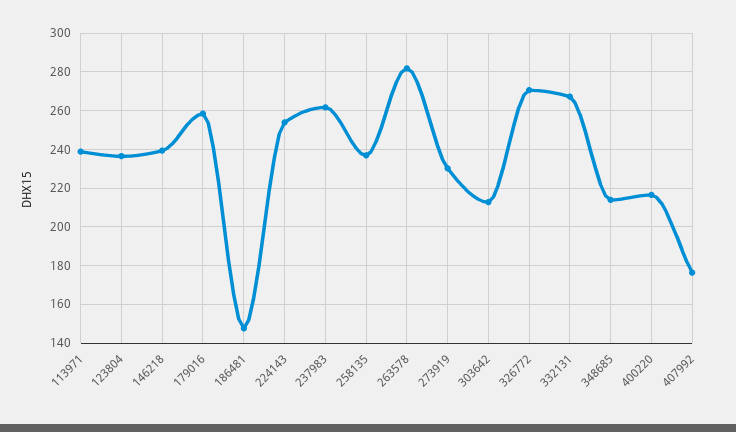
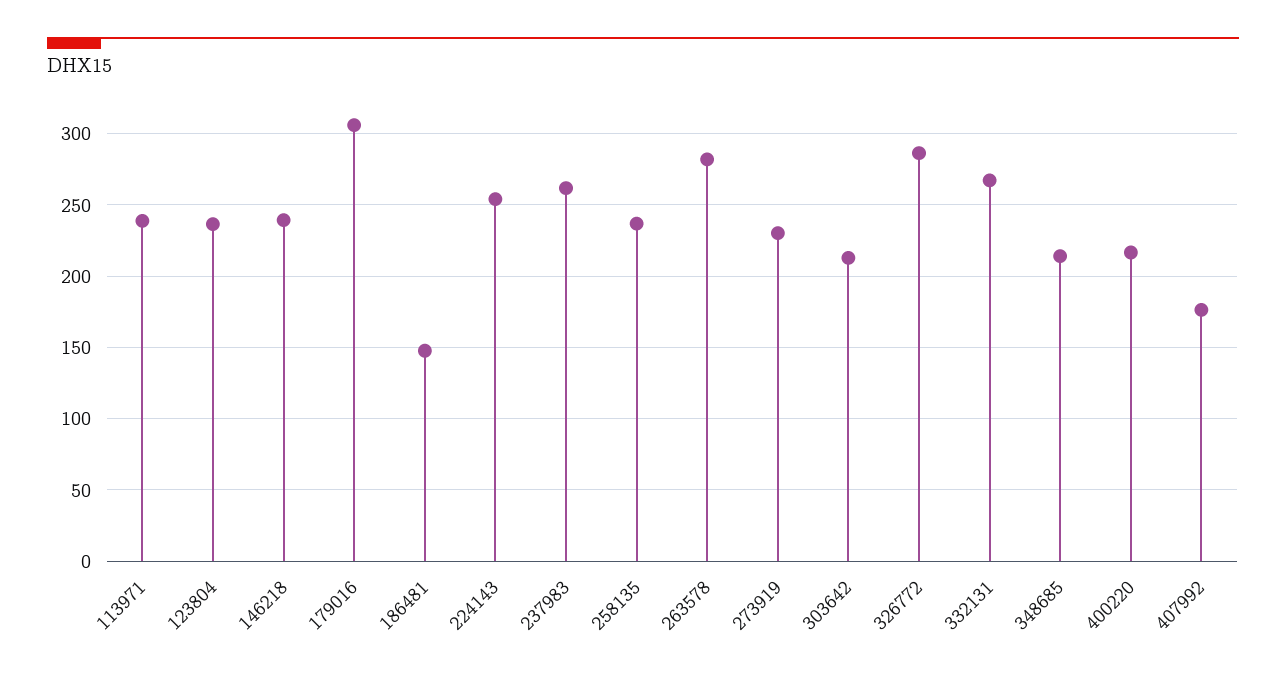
  {
    "113971": 240,
    "123804": 235,
    "146218": 240,
-   "179016": 260,
+   "179016": 305,
    "186481": 150,
    "224143": 255,
    "237983": 260,
    "258135": 235,
    "263578": 280,
    "273919": 230,
    "303642": 215,
-   "326772": 270,
+   "326772": 285,
    "332131": 265,
    "348685": 215,
    "400220": 215,
    "407992": 175
  }

